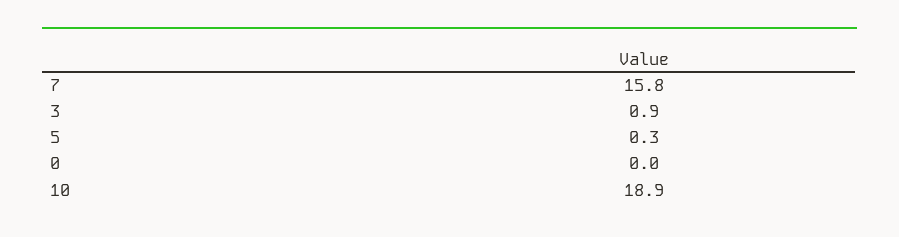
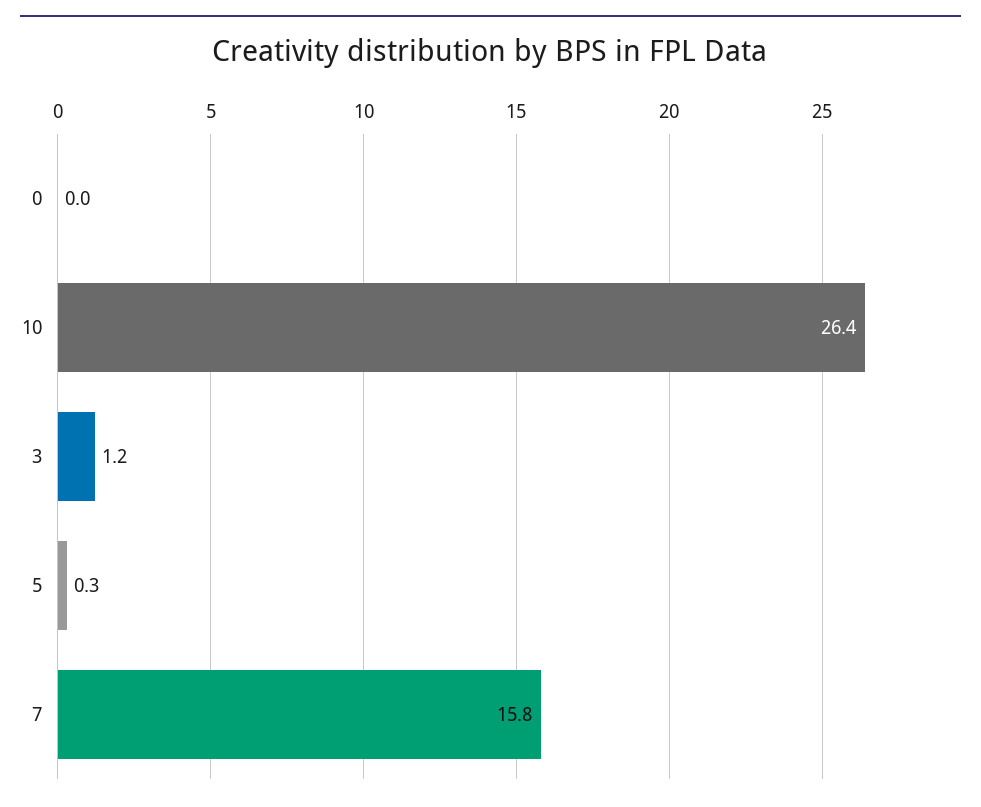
  {
    "7": 15.8,
-   "3": 0.9,
+   "3": 1.2,
    "5": 0.3,
    "0": 0,
-   "10": 18.9
+   "10": 26.4
  }

